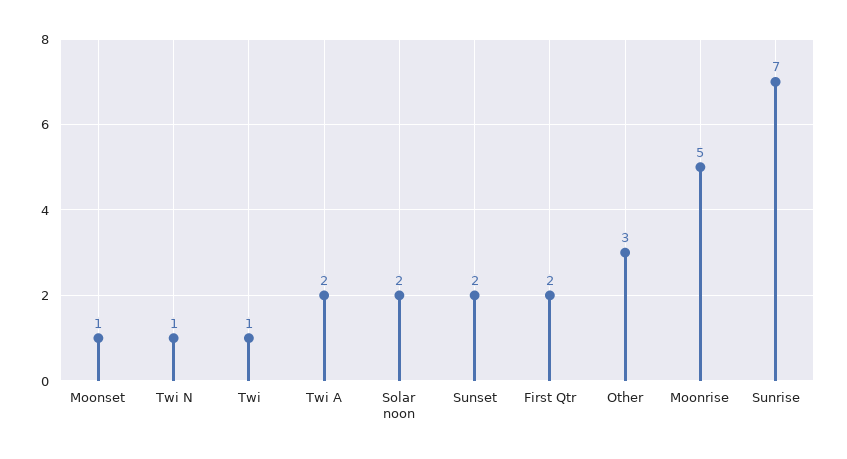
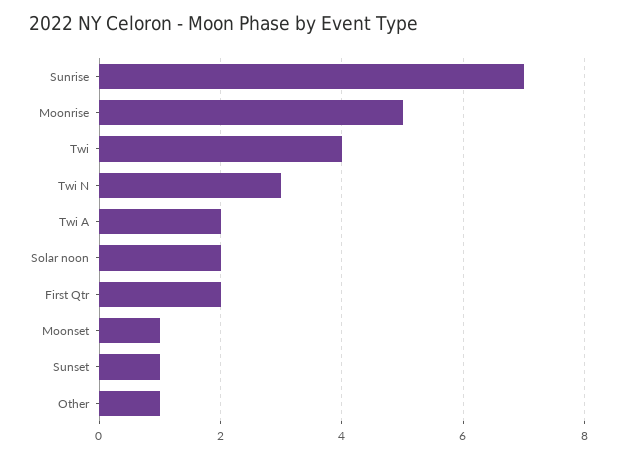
  {
    "Moonset": 1,
-   "Twi N": 1,
+   "Twi N": 3,
-   "Twi": 1,
+   "Twi": 4,
    "Twi A": 2,
    "Solar noon": 2,
-   "Sunset": 2,
+   "Sunset": 1,
    "First Qtr": 2,
-   "Other": 3,
+   "Other": 1,
    "Moonrise": 5,
    "Sunrise": 7
  }

